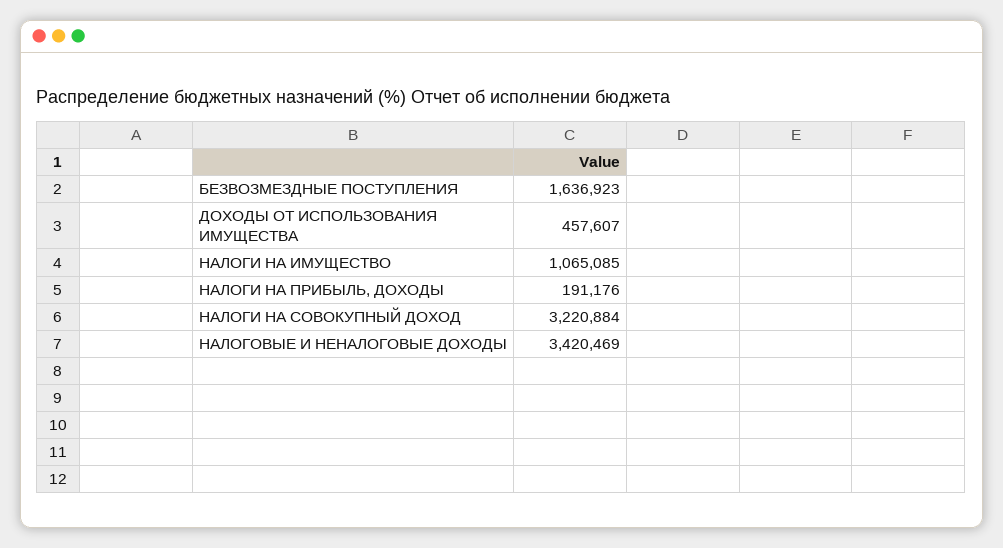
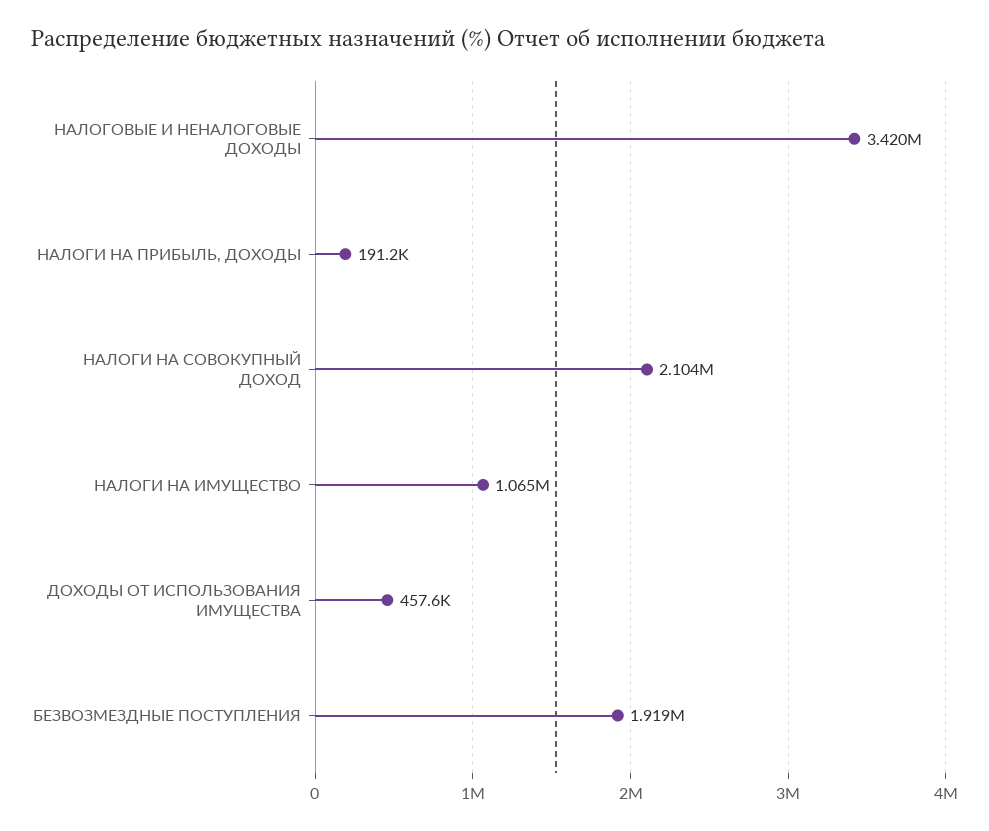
  {
-   "БЕЗВОЗМЕЗДНЫЕ ПОСТУПЛЕНИЯ": 1636923,
+   "БЕЗВОЗМЕЗДНЫЕ ПОСТУПЛЕНИЯ": 1919000,
    "ДОХОДЫ ОТ ИСПОЛЬЗОВАНИЯ ИМУЩЕСТВА": 457607,
    "НАЛОГИ НА ИМУЩЕСТВО": 1065085,
    "НАЛОГИ НА ПРИБЫЛЬ, ДОХОДЫ": 191176,
-   "НАЛОГИ НА СОВОКУПНЫЙ ДОХОД": 3220884,
+   "НАЛОГИ НА СОВОКУПНЫЙ ДОХОД": 2104000,
    "НАЛОГОВЫЕ И НЕНАЛОГОВЫЕ ДОХОДЫ": 3420469
  }

